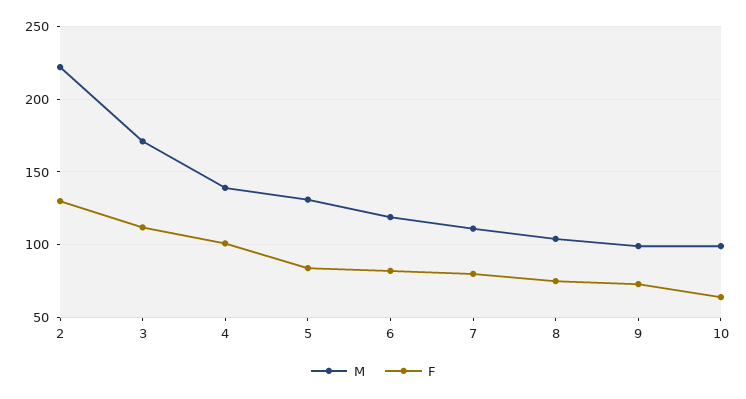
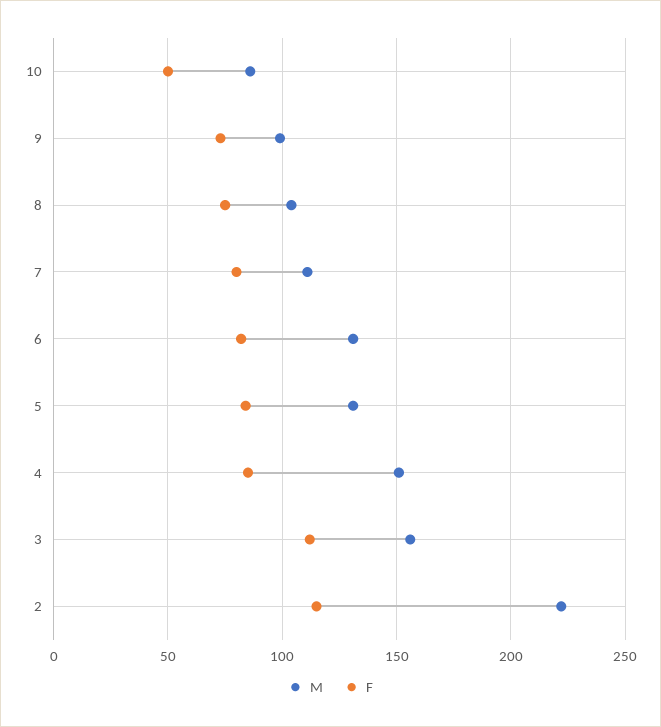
  {
    "M": {
      "2": 220,
-     "3": 170,
+     "3": 155,
-     "4": 140,
+     "4": 150,
      "5": 130,
-     "6": 120,
+     "6": 130,
      "7": 110,
      "8": 105,
      "9": 100,
-     "10": 100
+     "10": 85
    },
    "F": {
-     "2": 130,
+     "2": 115,
      "3": 110,
-     "4": 100,
+     "4": 85,
      "5": 85,
      "6": 80,
      "7": 80,
      "8": 75,
      "9": 75,
-     "10": 65
+     "10": 50
    }
  }

